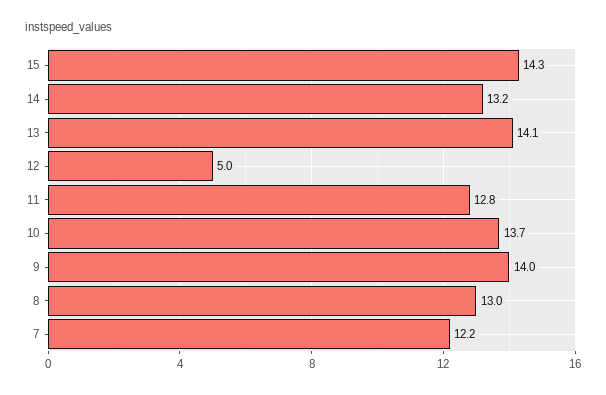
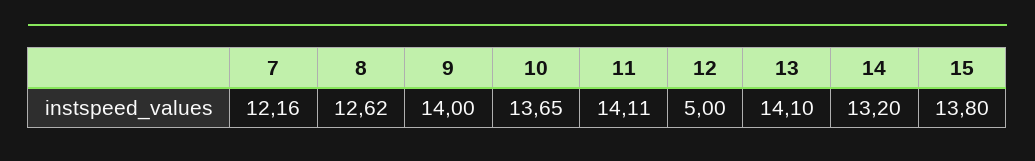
  {
-   "15": 14.3,
+   "15": 13.8,
    "14": 13.2,
    "13": 14.1,
    "12": 5,
-   "11": 12.8,
+   "11": 14.11,
    "10": 13.65,
    "9": 14,
-   "8": 13,
+   "8": 12.62,
    "7": 12.16
  }

